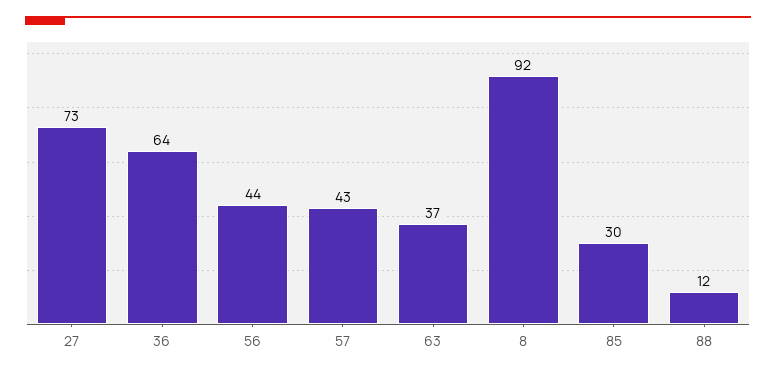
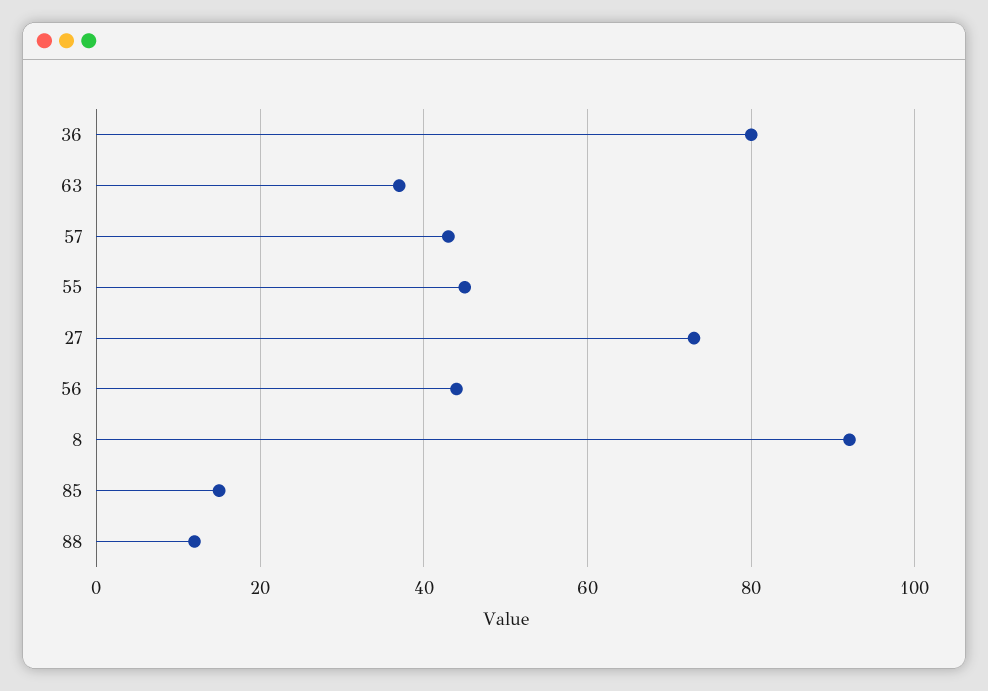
  {
    "27": 73,
-   "36": 64,
+   "36": 80,
    "56": 44,
    "57": 43,
    "63": 37,
    "8": 92,
-   "85": 30,
+   "85": 15,
-   "88": 12
+   "88": 12,
+   "55": 45
  }

